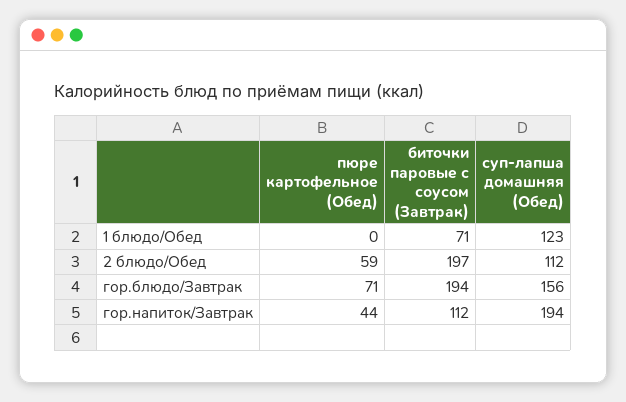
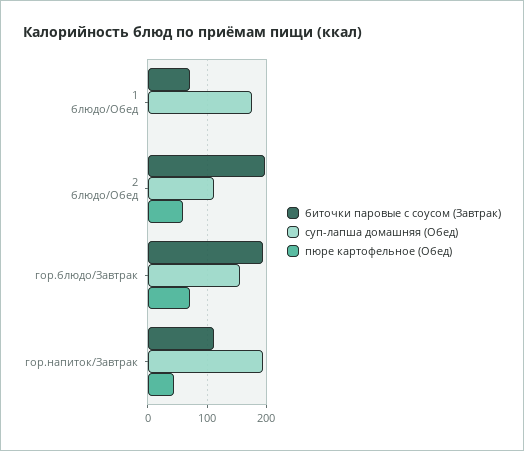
  {
    "пюре картофельное (Обед)": {
      "1 блюдо/Обед": 0,
      "2 блюдо/Обед": 59,
      "гор.блюдо/Завтрак": 71,
      "гор.напиток/Завтрак": 44
    },
    "биточки паровые с соусом (Завтрак)": {
      "1 блюдо/Обед": 71,
      "2 блюдо/Обед": 197,
      "гор.блюдо/Завтрак": 194,
      "гор.напиток/Завтрак": 112
    },
    "суп-лапша домашняя (Обед)": {
-     "1 блюдо/Обед": 123,
+     "1 блюдо/Обед": 180,
      "2 блюдо/Обед": 112,
      "гор.блюдо/Завтрак": 156,
      "гор.напиток/Завтрак": 194
    }
  }

